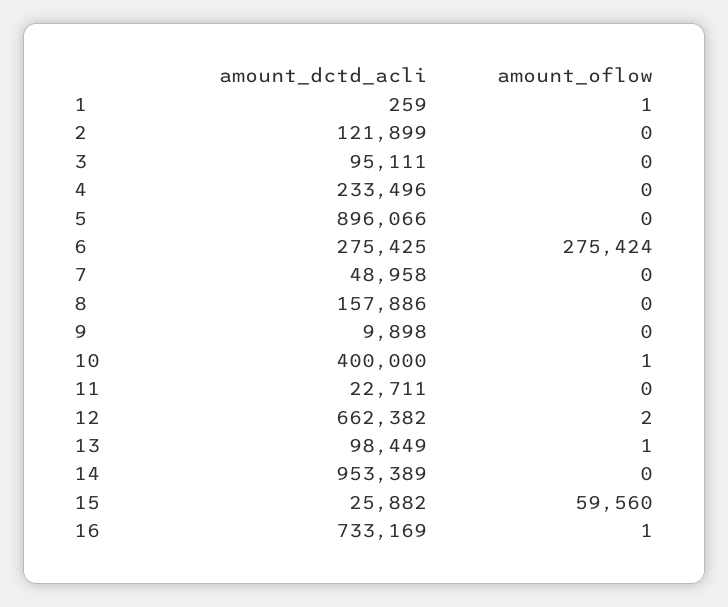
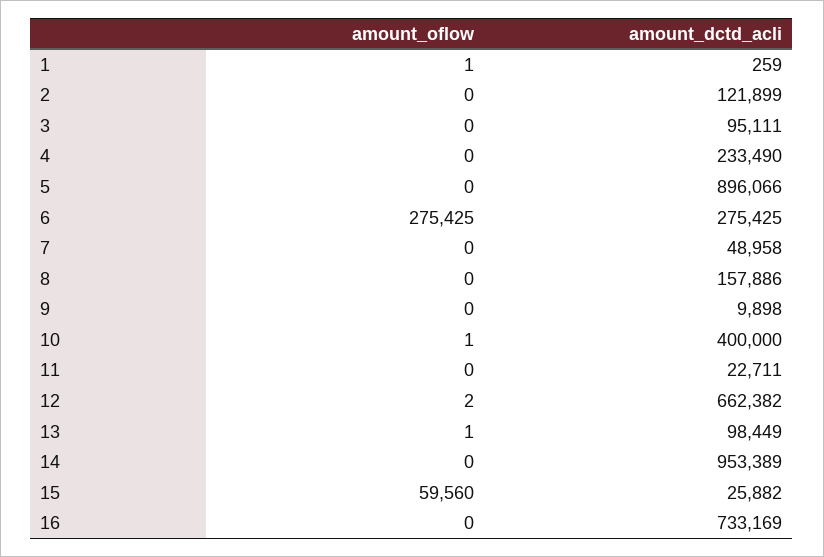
  {
    "amount_dctd_acli": {
      "1": 259,
      "2": 121899,
      "3": 95111,
-     "4": 233496,
+     "4": 233490,
      "5": 896066,
      "6": 275425,
      "7": 48958,
      "8": 157886,
      "9": 9898,
      "10": 400000,
      "11": 22711,
      "12": 662382,
      "13": 98449,
      "14": 953389,
      "15": 25882,
      "16": 733169
    },
    "amount_oflow": {
      "1": 1,
      "2": 0,
      "3": 0,
      "4": 0,
      "5": 0,
-     "6": 275424,
+     "6": 275425,
      "7": 0,
      "8": 0,
      "9": 0,
      "10": 1,
      "11": 0,
      "12": 2,
      "13": 1,
      "14": 0,
      "15": 59560,
-     "16": 1
+     "16": 0
    }
  }

